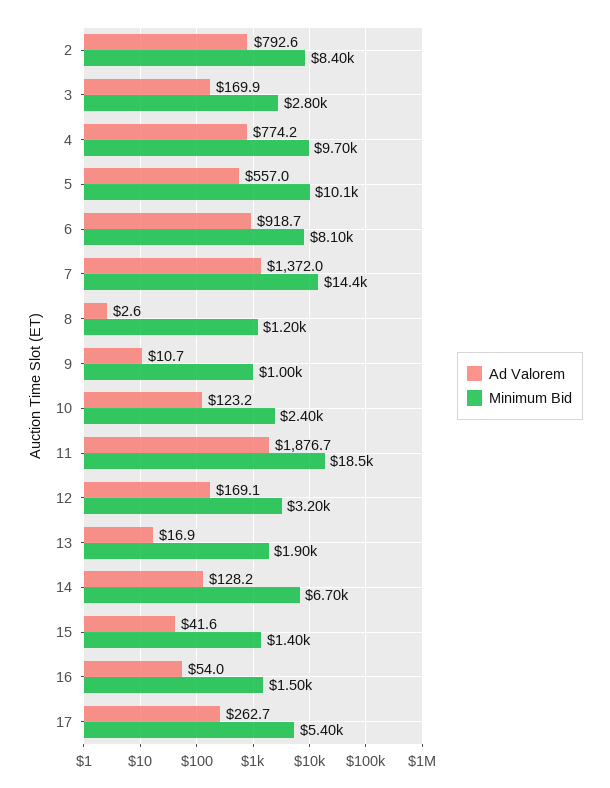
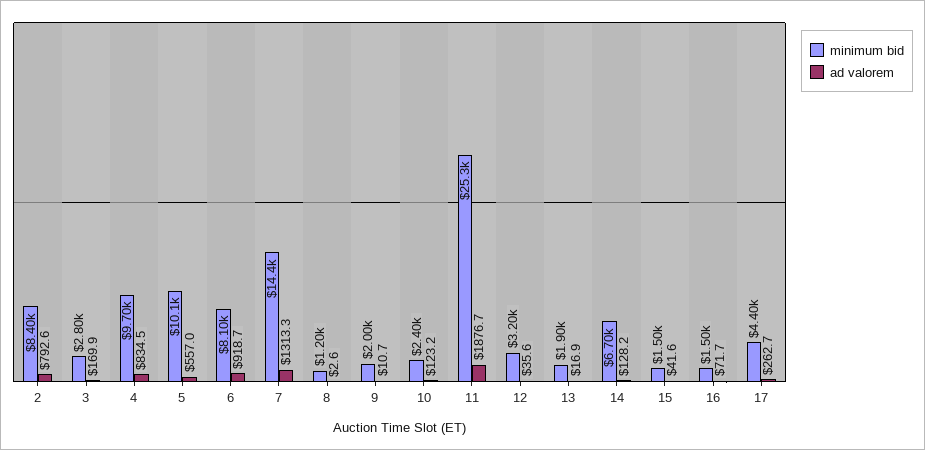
  {
    "Ad Valorem": {
      "2": 792.6,
      "3": 169.9,
-     "4": 774.2,
+     "4": 834.5,
      "5": 557,
      "6": 918.7,
-     "7": 1372,
+     "7": 1313.3,
      "8": 2.6,
      "9": 10.7,
      "10": 123.2,
      "11": 1876.7,
-     "12": 169.1,
+     "12": 35.6,
      "13": 16.9,
      "14": 128.2,
      "15": 41.6,
-     "16": 54,
+     "16": 71.7,
      "17": 262.7
    },
    "Minimum Bid": {
      "2": 8400,
      "3": 2800,
      "4": 9700,
      "5": 10100,
      "6": 8100,
      "7": 14400,
      "8": 1200,
-     "9": 1000,
+     "9": 2000,
      "10": 2400,
-     "11": 18500,
+     "11": 25300,
      "12": 3200,
      "13": 1900,
      "14": 6700,
-     "15": 1400,
+     "15": 1500,
      "16": 1500,
-     "17": 5400
+     "17": 4400
    }
  }

